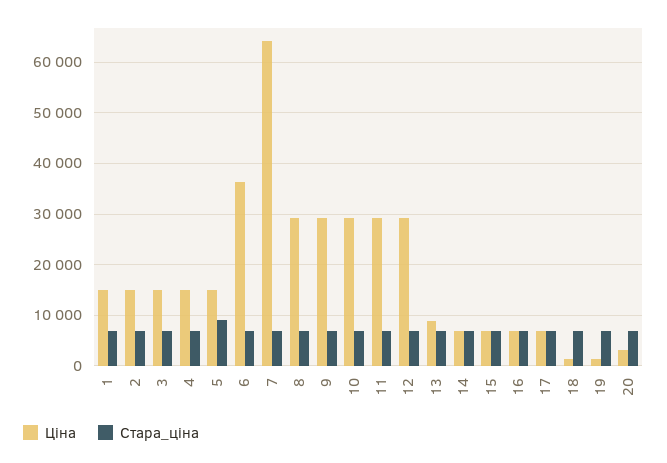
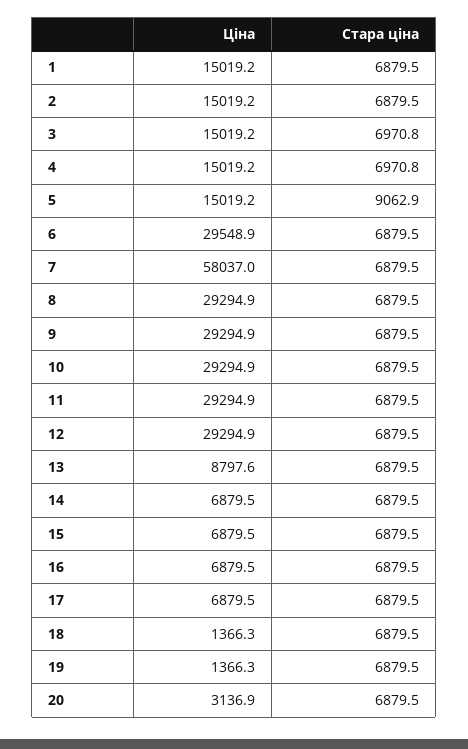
  {
    "Ціна": {
      "1": 15019.2,
      "2": 15019.2,
      "3": 15019.2,
      "4": 15019.2,
      "5": 15019.2,
-     "6": 36000,
+     "6": 29548.9,
-     "7": 64000,
+     "7": 58037,
      "8": 29294.9,
      "9": 29294.9,
      "10": 29294.9,
      "11": 29294.9,
      "12": 29294.9,
      "13": 8797.6,
      "14": 6879.5,
      "15": 6879.5,
      "16": 6879.5,
      "17": 6879.5,
      "18": 1366.3,
      "19": 1366.3,
      "20": 3136.9
    },
    "Стара_ціна": {
      "1": 6879.5,
      "2": 6879.5,
      "3": 6970.8,
      "4": 6970.8,
      "5": 9062.9,
      "6": 6879.5,
      "7": 6879.5,
      "8": 6879.5,
      "9": 6879.5,
      "10": 6879.5,
      "11": 6879.5,
      "12": 6879.5,
      "13": 6879.5,
      "14": 6879.5,
      "15": 6879.5,
      "16": 6879.5,
      "17": 6879.5,
      "18": 6879.5,
      "19": 6879.5,
      "20": 6879.5
    }
  }

